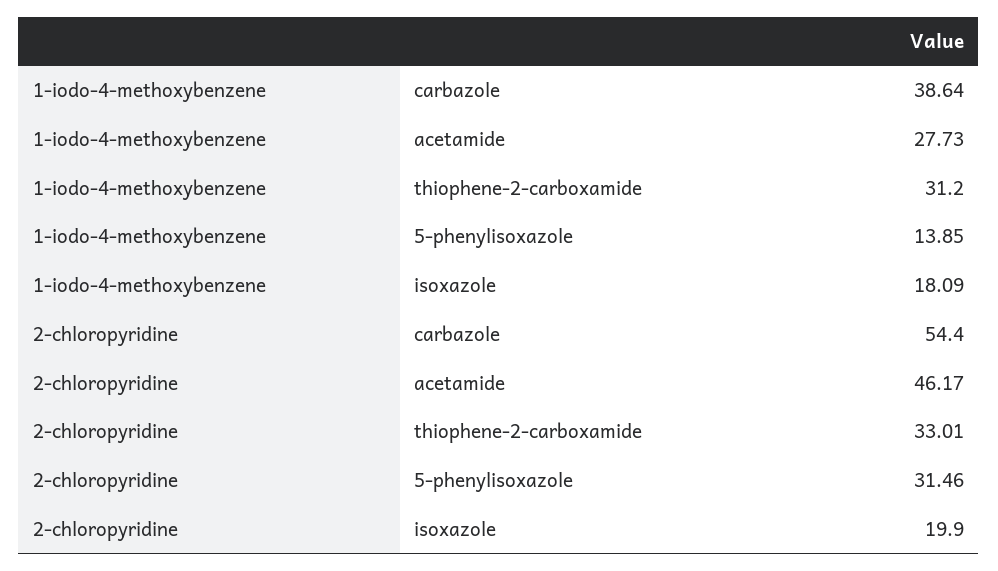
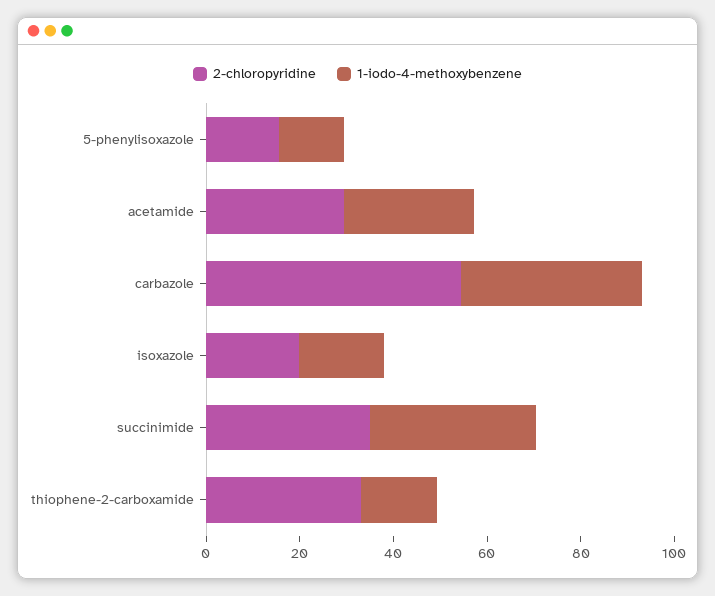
  {
    "1-iodo-4-methoxybenzene": {
      "carbazole": 38.64,
      "acetamide": 27.73,
-     "thiophene-2-carboxamide": 31.2,
+     "thiophene-2-carboxamide": 15,
      "5-phenylisoxazole": 13.85,
-     "isoxazole": 18.09
+     "isoxazole": 18.09,
+     "succinimide": 35
    },
    "2-chloropyridine": {
      "carbazole": 54.4,
-     "acetamide": 46.17,
+     "acetamide": 30,
      "thiophene-2-carboxamide": 33.01,
-     "5-phenylisoxazole": 31.46,
+     "5-phenylisoxazole": 15,
-     "isoxazole": 19.9
+     "isoxazole": 19.9,
+     "succinimide": 35
    }
  }

